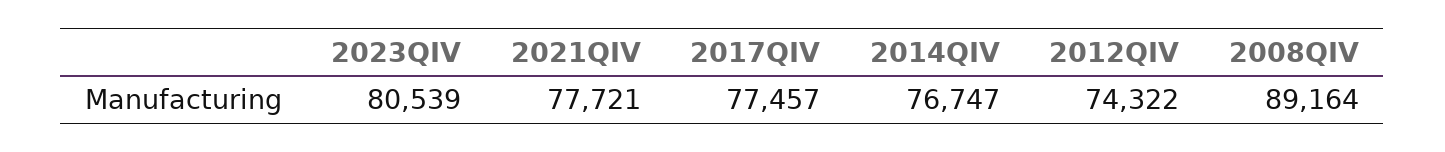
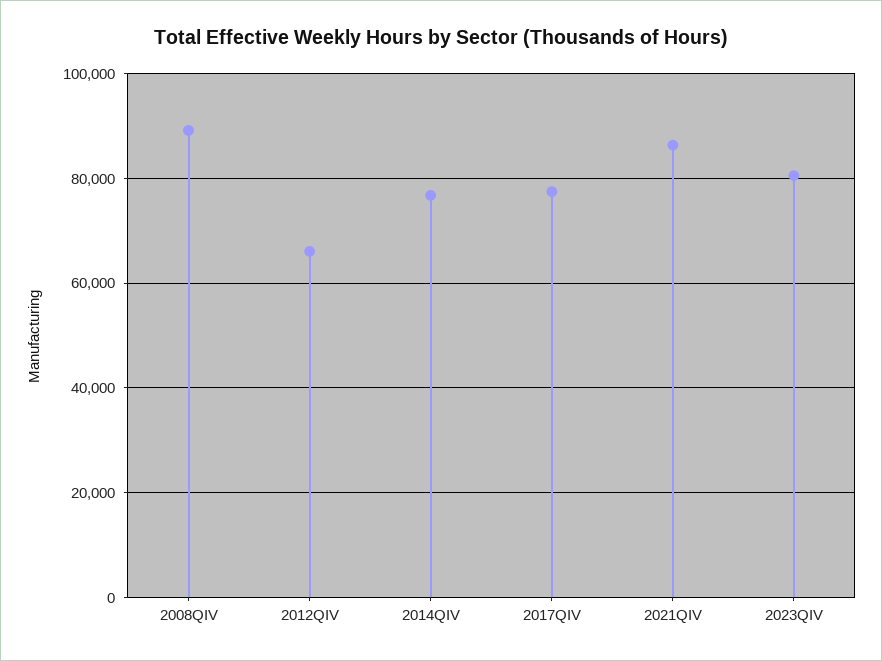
  {
    "2023QIV": 80539,
-   "2021QIV": 77721,
+   "2021QIV": 86000,
    "2017QIV": 77457,
    "2014QIV": 76747,
-   "2012QIV": 74322,
+   "2012QIV": 66000,
    "2008QIV": 89164
  }

